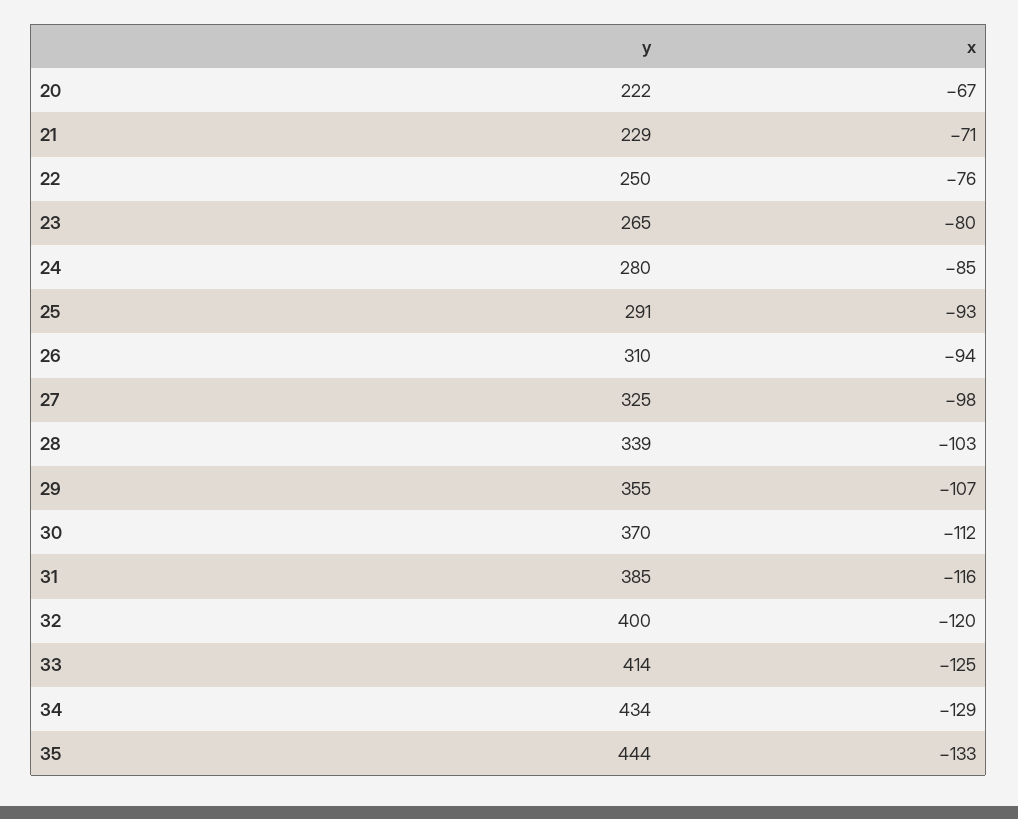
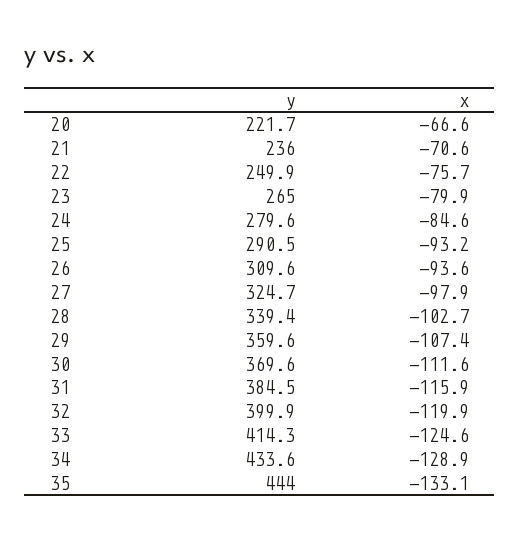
  {
    "y": {
      "20": 221.7,
-     "21": 229,
+     "21": 236,
      "22": 249.9,
      "23": 265,
      "24": 279.6,
      "25": 290.5,
      "26": 309.6,
      "27": 324.7,
      "28": 339.4,
-     "29": 355,
+     "29": 359.6,
      "30": 369.6,
      "31": 384.5,
      "32": 399.9,
      "33": 414.3,
      "34": 433.6,
      "35": 444
    },
    "x": {
      "20": -66.6,
      "21": -70.6,
      "22": -75.7,
      "23": -79.9,
      "24": -84.6,
      "25": -93.2,
      "26": -93.6,
      "27": -97.9,
      "28": -102.7,
      "29": -107.4,
      "30": -111.6,
      "31": -115.9,
      "32": -119.9,
      "33": -124.6,
      "34": -128.9,
      "35": -133.1
    }
  }

